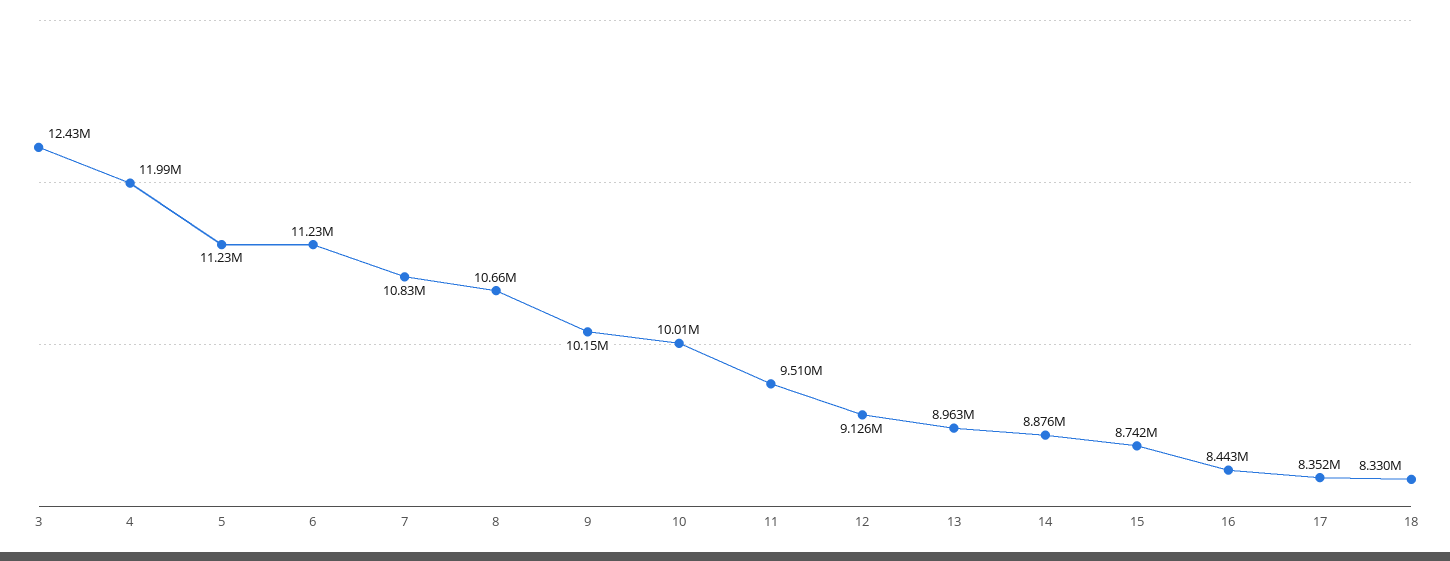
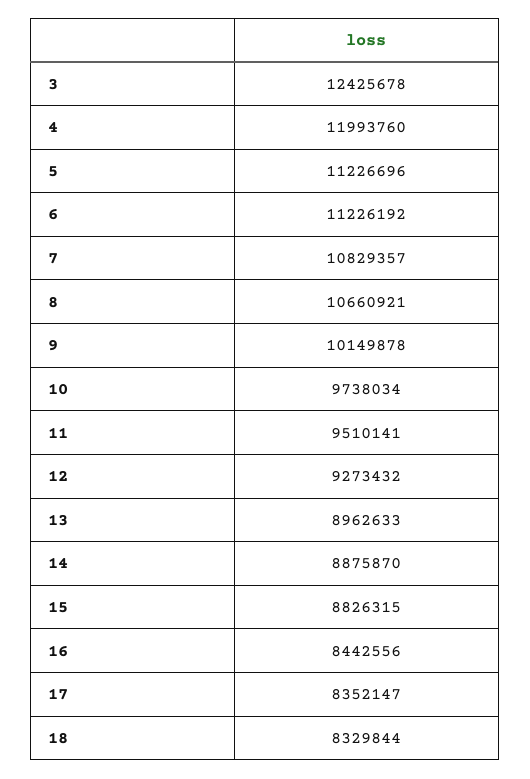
  {
    "3": 12425678,
    "4": 11993760,
    "5": 11226696,
    "6": 11226192,
    "7": 10829357,
    "8": 10660921,
    "9": 10149878,
-   "10": 10010000,
+   "10": 9738034,
    "11": 9510141,
-   "12": 9126000,
+   "12": 9273432,
    "13": 8962633,
    "14": 8875870,
-   "15": 8742000,
+   "15": 8826315,
    "16": 8442556,
    "17": 8352147,
    "18": 8329844
  }

